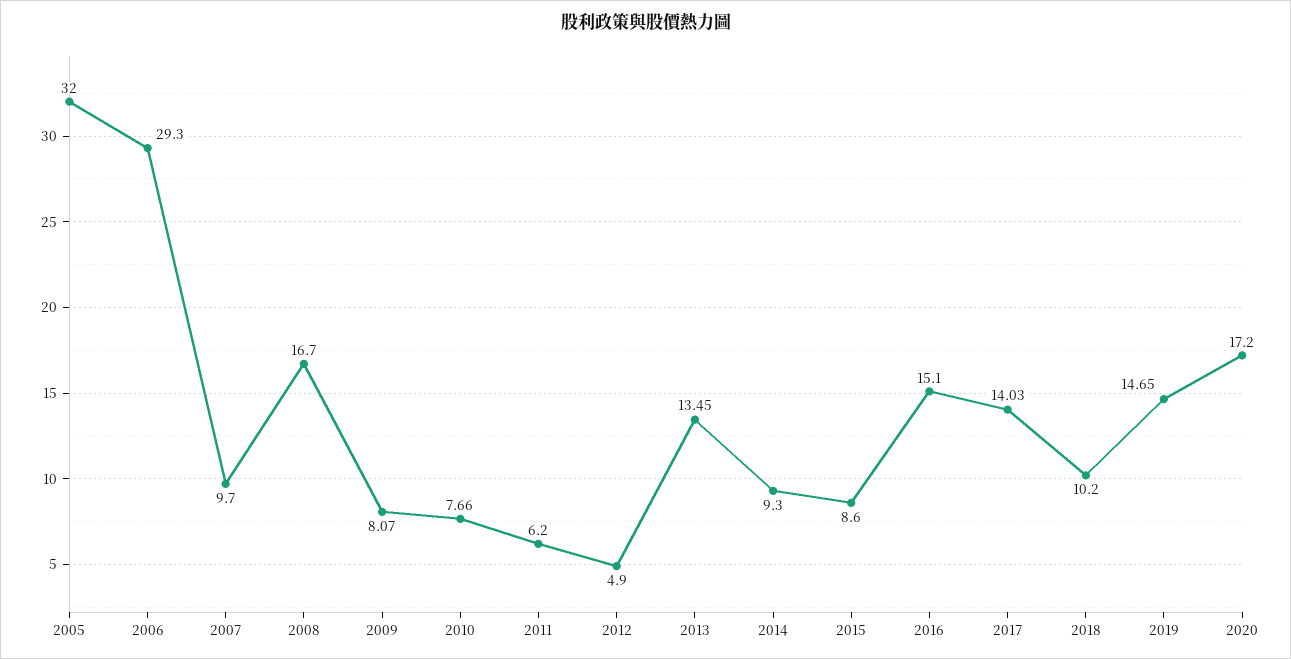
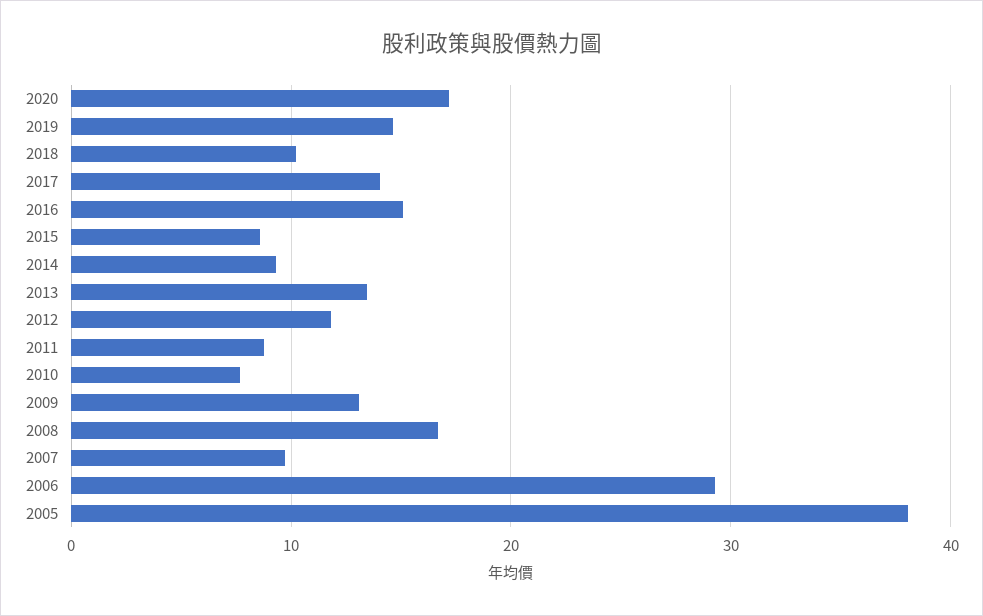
  {
-   "2005": 32,
+   "2005": 38,
    "2006": 29.3,
    "2007": 9.7,
    "2008": 16.7,
-   "2009": 8.07,
+   "2009": 13,
    "2010": 7.66,
-   "2011": 6.2,
+   "2011": 9,
-   "2012": 4.9,
+   "2012": 12,
    "2013": 13.45,
    "2014": 9.3,
    "2015": 8.6,
    "2016": 15.1,
    "2017": 14.03,
    "2018": 10.2,
    "2019": 14.65,
    "2020": 17.2
  }

